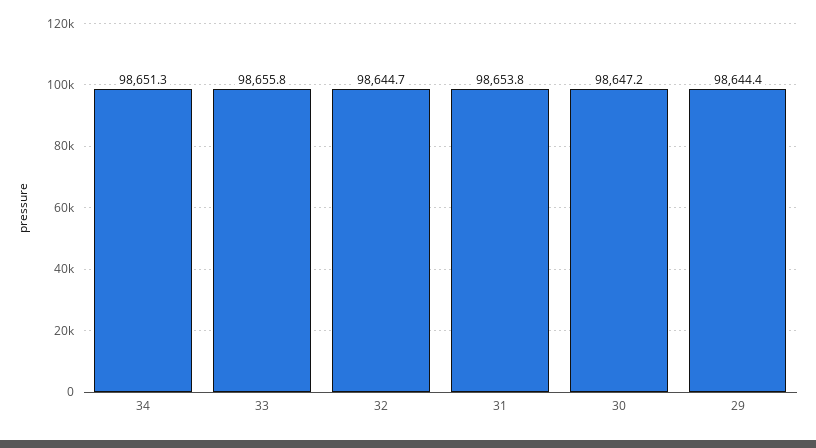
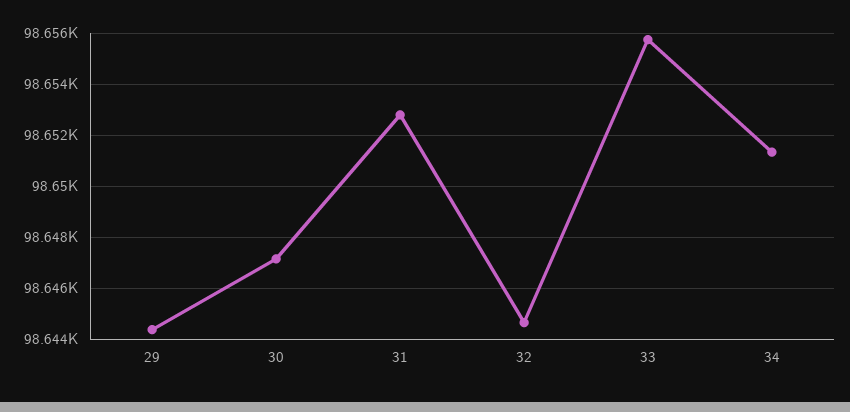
  {
    "34": 98651.3,
    "33": 98655.8,
    "32": 98644.7,
-   "31": 98653.8,
+   "31": 98652.75,
    "30": 98647.2,
    "29": 98644.4
  }

